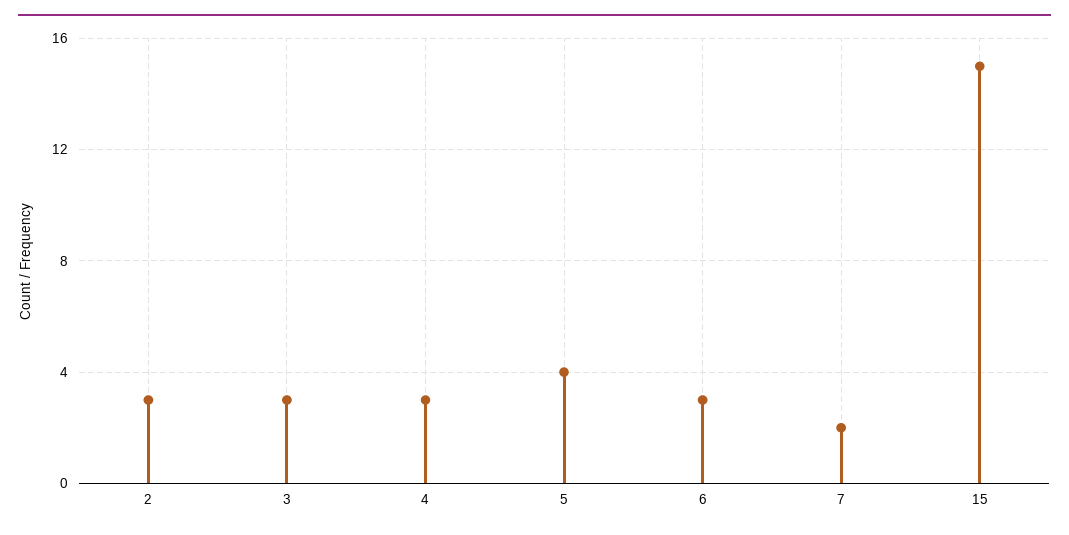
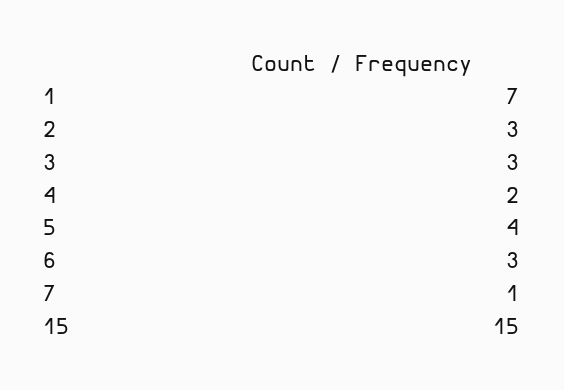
  {
    "2": 3,
    "3": 3,
-   "4": 3,
+   "4": 2,
    "5": 4,
    "6": 3,
-   "7": 2,
+   "7": 1,
-   "15": 15
+   "15": 15,
+   "1": 7
  }

